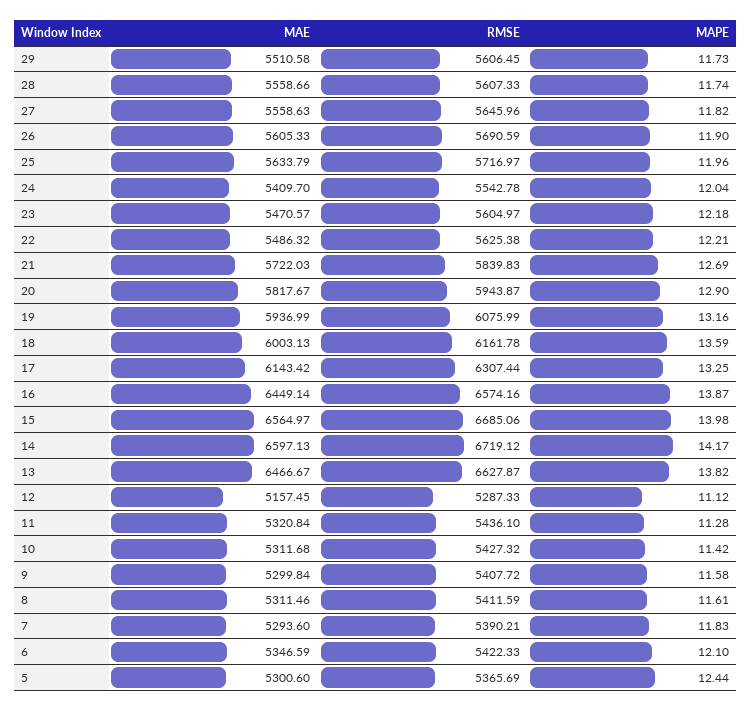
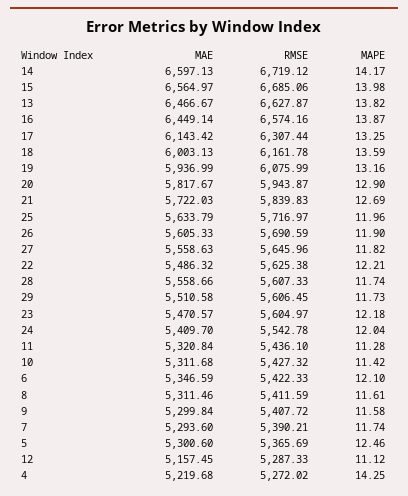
  {
    "MAE": {
      "29": 5510.58,
      "28": 5558.66,
      "27": 5558.63,
      "26": 5605.33,
      "25": 5633.79,
      "24": 5409.7,
      "23": 5470.57,
      "22": 5486.32,
      "21": 5722.03,
      "20": 5817.67,
      "19": 5936.99,
      "18": 6003.13,
      "17": 6143.42,
      "16": 6449.14,
      "15": 6564.97,
      "14": 6597.13,
      "13": 6466.67,
      "12": 5157.45,
      "11": 5320.84,
      "10": 5311.68,
      "9": 5299.84,
      "8": 5311.46,
      "7": 5293.6,
      "6": 5346.59,
-     "5": 5300.6
+     "5": 5300.6,
+     "4": 5219.68
    },
    "RMSE": {
      "29": 5606.45,
      "28": 5607.33,
      "27": 5645.96,
      "26": 5690.59,
      "25": 5716.97,
      "24": 5542.78,
      "23": 5604.97,
      "22": 5625.38,
      "21": 5839.83,
      "20": 5943.87,
      "19": 6075.99,
      "18": 6161.78,
      "17": 6307.44,
      "16": 6574.16,
      "15": 6685.06,
      "14": 6719.12,
      "13": 6627.87,
      "12": 5287.33,
      "11": 5436.1,
      "10": 5427.32,
      "9": 5407.72,
      "8": 5411.59,
      "7": 5390.21,
      "6": 5422.33,
-     "5": 5365.69
+     "5": 5365.69,
+     "4": 5272.02
    },
    "MAPE": {
      "29": 11.73,
      "28": 11.74,
      "27": 11.82,
      "26": 11.9,
      "25": 11.96,
      "24": 12.04,
      "23": 12.18,
      "22": 12.21,
      "21": 12.69,
      "20": 12.9,
      "19": 13.16,
      "18": 13.59,
      "17": 13.25,
      "16": 13.87,
      "15": 13.98,
      "14": 14.17,
      "13": 13.82,
      "12": 11.12,
      "11": 11.28,
      "10": 11.42,
      "9": 11.58,
      "8": 11.61,
-     "7": 11.83,
+     "7": 11.74,
      "6": 12.1,
-     "5": 12.44
+     "5": 12.46,
+     "4": 14.25
    }
  }

